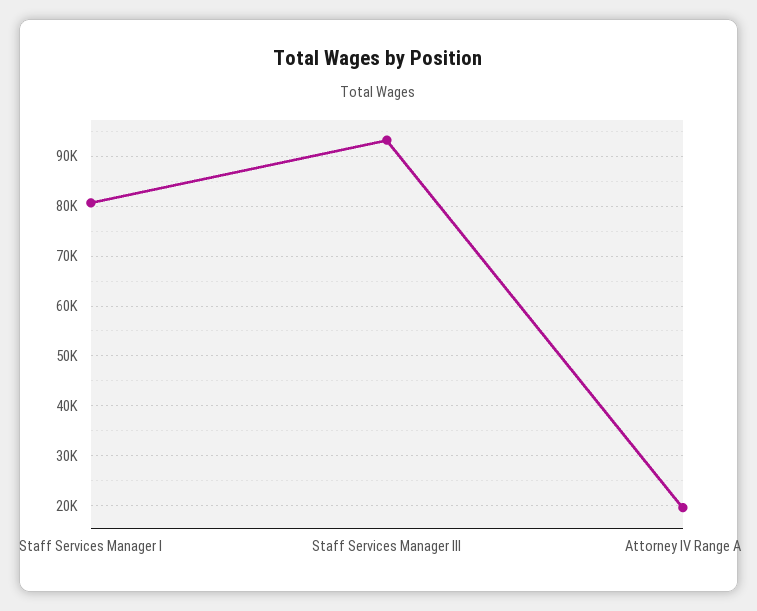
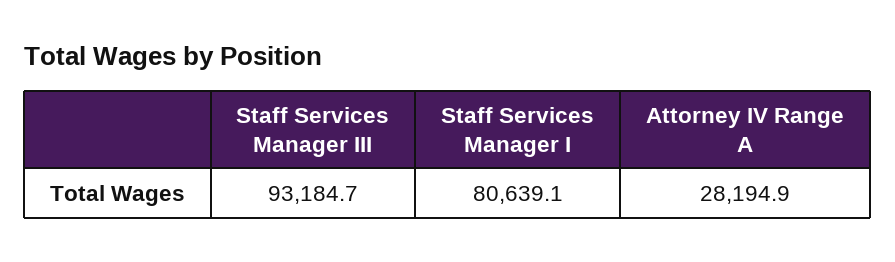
  {
    "Staff Services Manager I": 80639.1,
    "Staff Services Manager III": 93184.7,
-   "Attorney IV Range A": 20000
+   "Attorney IV Range A": 28194.9
  }

